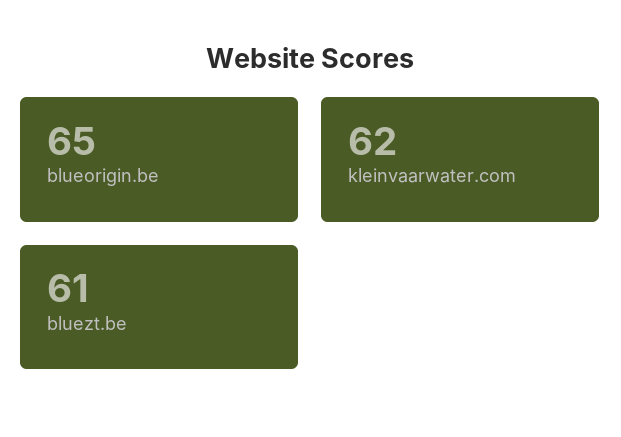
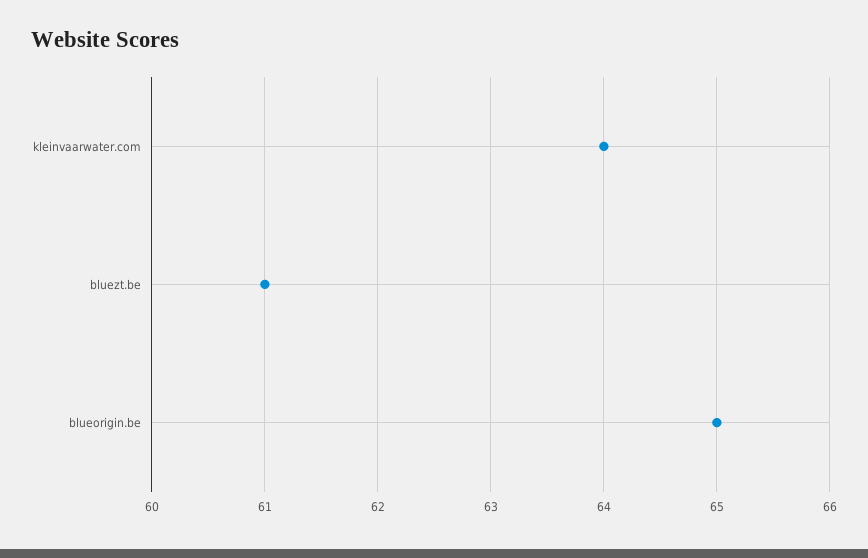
  {
    "blueorigin.be": 65,
-   "kleinvaarwater.com": 62,
+   "kleinvaarwater.com": 64,
    "bluezt.be": 61
  }

